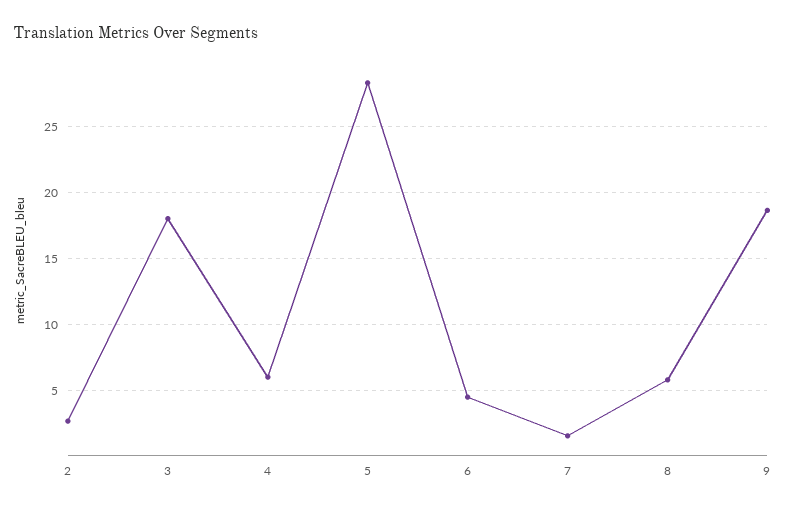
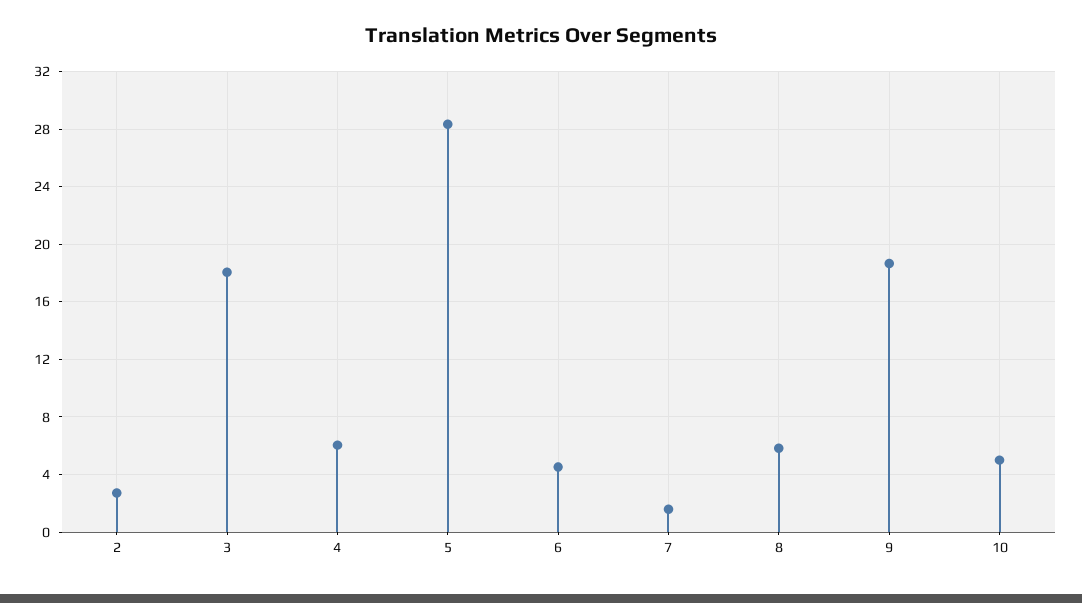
  {
    "2": 2.5,
    "3": 18,
    "4": 6,
    "5": 28.5,
    "6": 4.5,
    "7": 1.5,
    "8": 6,
-   "9": 18.5
+   "9": 18.5,
+   "10": 5
  }

